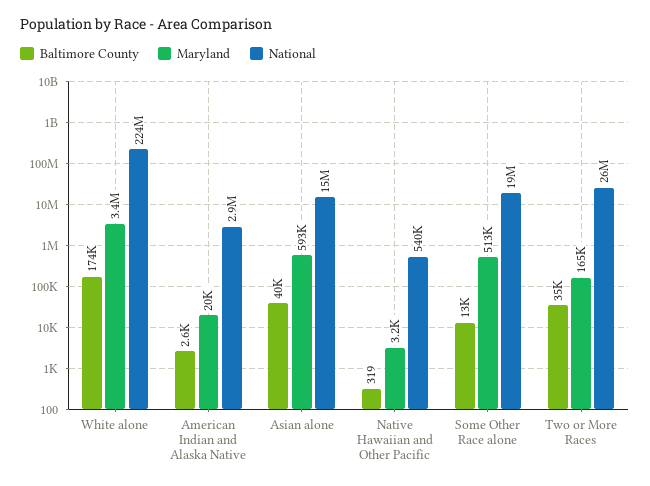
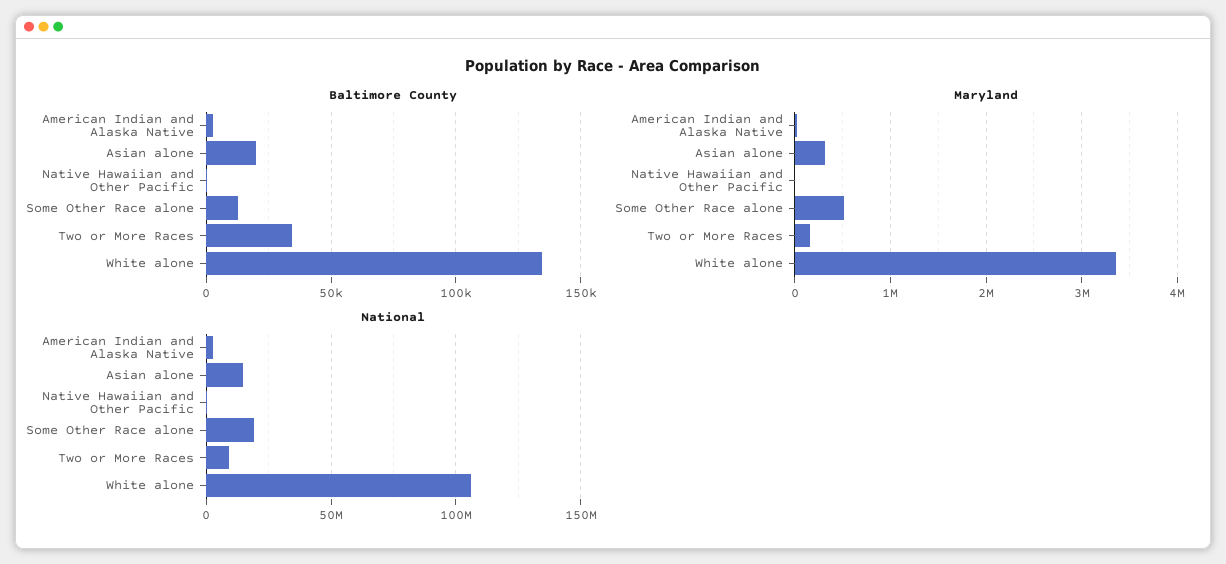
  {
    "Baltimore County": {
-     "White alone": 174000,
+     "White alone": 135000,
      "American Indian and Alaska Native": 2600,
-     "Asian alone": 40000,
+     "Asian alone": 20000,
      "Native Hawaiian and Other Pacific": 319,
      "Some Other Race alone": 13000,
      "Two or More Races": 35000
    },
    "Maryland": {
      "White alone": 3400000,
      "American Indian and Alaska Native": 20000,
-     "Asian alone": 593000,
+     "Asian alone": 300000,
      "Native Hawaiian and Other Pacific": 3200,
      "Some Other Race alone": 513000,
      "Two or More Races": 165000
    },
    "National": {
-     "White alone": 224000000,
+     "White alone": 105000000,
      "American Indian and Alaska Native": 2900000,
      "Asian alone": 15000000,
      "Native Hawaiian and Other Pacific": 540000,
      "Some Other Race alone": 19000000,
-     "Two or More Races": 26000000
+     "Two or More Races": 10000000
    }
  }

